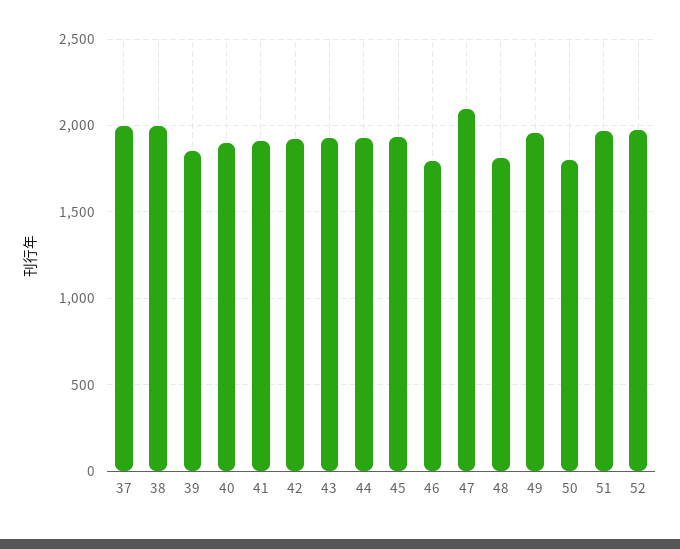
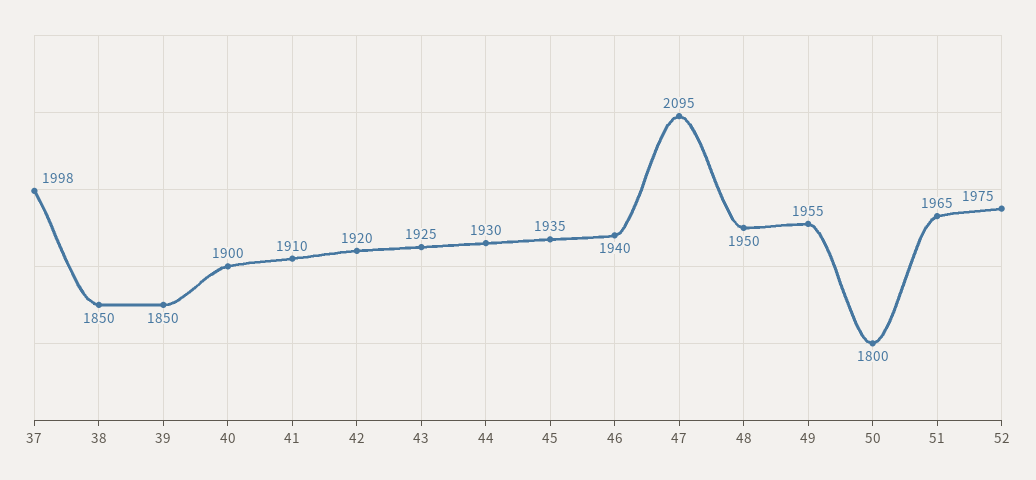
  {
    "37": 1998,
-   "38": 2000,
+   "38": 1850,
    "39": 1850,
    "40": 1900,
    "41": 1910,
    "42": 1920,
    "43": 1925,
    "44": 1930,
    "45": 1935,
-   "46": 1800,
+   "46": 1940,
    "47": 2095,
-   "48": 1800,
+   "48": 1950,
    "49": 1955,
    "50": 1800,
    "51": 1965,
    "52": 1975
  }

